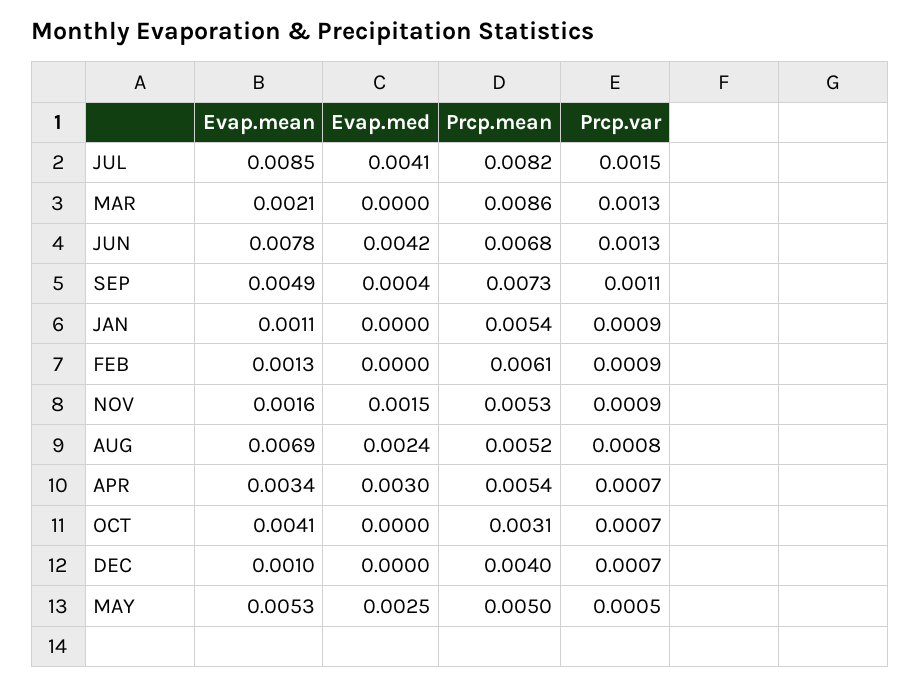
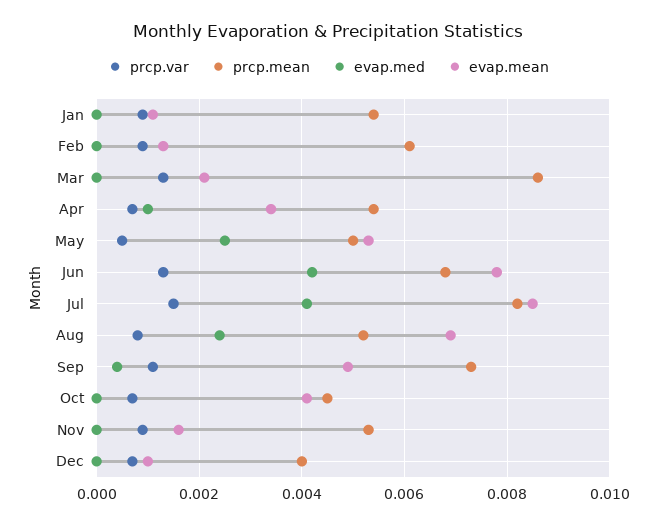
  {
    "Evap.mean": {
      "JUL": 0.0085,
      "MAR": 0.0021,
      "JUN": 0.0078,
      "SEP": 0.0049,
      "JAN": 0.0011,
      "FEB": 0.0013,
      "NOV": 0.0016,
      "AUG": 0.0069,
      "APR": 0.0034,
      "OCT": 0.0041,
      "DEC": 0.001,
      "MAY": 0.0053
    },
    "Evap.med": {
      "JUL": 0.0041,
      "MAR": 0,
      "JUN": 0.0042,
      "SEP": 0.0004,
      "JAN": 0,
      "FEB": 0,
-     "NOV": 0.0015,
+     "NOV": 0,
      "AUG": 0.0024,
-     "APR": 0.003,
+     "APR": 0.001,
      "OCT": 0,
      "DEC": 0,
      "MAY": 0.0025
    },
    "Prcp.mean": {
      "JUL": 0.0082,
      "MAR": 0.0086,
      "JUN": 0.0068,
      "SEP": 0.0073,
      "JAN": 0.0054,
      "FEB": 0.0061,
      "NOV": 0.0053,
      "AUG": 0.0052,
      "APR": 0.0054,
-     "OCT": 0.0031,
+     "OCT": 0.0045,
      "DEC": 0.004,
      "MAY": 0.005
    },
    "Prcp.var": {
      "JUL": 0.0015,
      "MAR": 0.0013,
      "JUN": 0.0013,
      "SEP": 0.0011,
      "JAN": 0.0009,
      "FEB": 0.0009,
      "NOV": 0.0009,
      "AUG": 0.0008,
      "APR": 0.0007,
      "OCT": 0.0007,
      "DEC": 0.0007,
      "MAY": 0.0005
    }
  }

